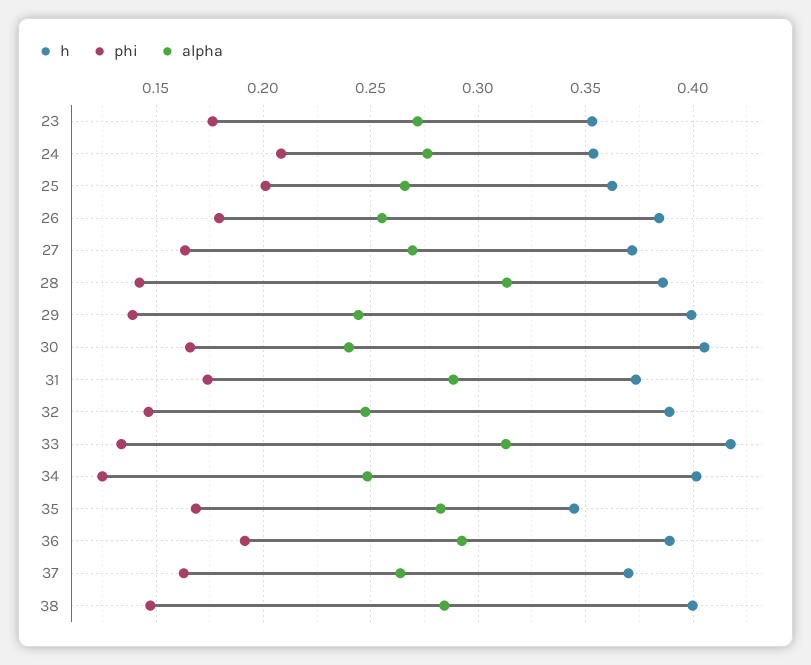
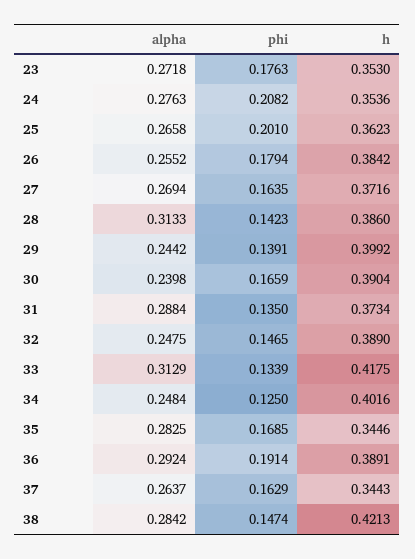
  {
    "h": {
      "23": 0.353,
      "24": 0.3536,
      "25": 0.3623,
      "26": 0.3842,
      "27": 0.3716,
      "28": 0.386,
      "29": 0.3992,
-     "30": 0.405,
+     "30": 0.3904,
      "31": 0.3734,
      "32": 0.389,
      "33": 0.4175,
      "34": 0.4016,
      "35": 0.3446,
      "36": 0.3891,
-     "37": 0.37,
+     "37": 0.3443,
-     "38": 0.4
+     "38": 0.4213
    },
    "phi": {
      "23": 0.1763,
      "24": 0.2082,
      "25": 0.201,
      "26": 0.1794,
      "27": 0.1635,
      "28": 0.1423,
      "29": 0.1391,
      "30": 0.1659,
-     "31": 0.175,
+     "31": 0.135,
      "32": 0.1465,
      "33": 0.1339,
      "34": 0.125,
      "35": 0.1685,
      "36": 0.1914,
      "37": 0.1629,
      "38": 0.1474
    },
    "alpha": {
      "23": 0.2718,
      "24": 0.2763,
      "25": 0.2658,
      "26": 0.2552,
      "27": 0.2694,
      "28": 0.3133,
      "29": 0.2442,
      "30": 0.2398,
      "31": 0.2884,
      "32": 0.2475,
      "33": 0.3129,
      "34": 0.2484,
      "35": 0.2825,
      "36": 0.2924,
      "37": 0.2637,
      "38": 0.2842
    }
  }

